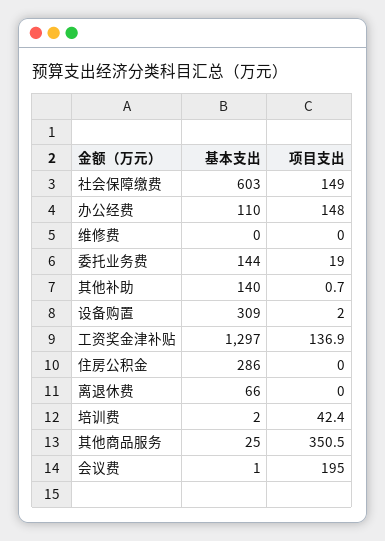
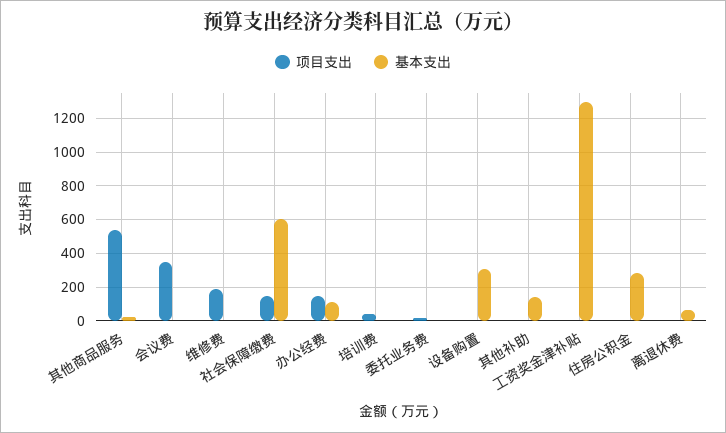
  {
    "基本支出": {
      "社会保障缴费": 603,
      "办公经费": 110,
      "维修费": 0,
-     "委托业务费": 144,
+     "委托业务费": 0,
      "其他补助": 140,
      "设备购置": 309,
      "工资奖金津补贴": 1297,
      "住房公积金": 286,
      "离退休费": 66,
      "培训费": 2,
      "其他商品服务": 25,
      "会议费": 1
    },
    "项目支出": {
      "社会保障缴费": 149,
      "办公经费": 148,
-     "维修费": 0,
+     "维修费": 200,
      "委托业务费": 19,
      "其他补助": 0.7,
      "设备购置": 2,
-     "工资奖金津补贴": 136.9,
+     "工资奖金津补贴": 0,
      "住房公积金": 0,
      "离退休费": 0,
      "培训费": 42.4,
-     "其他商品服务": 350.5,
+     "其他商品服务": 550,
-     "会议费": 195
+     "会议费": 350
    }
  }

